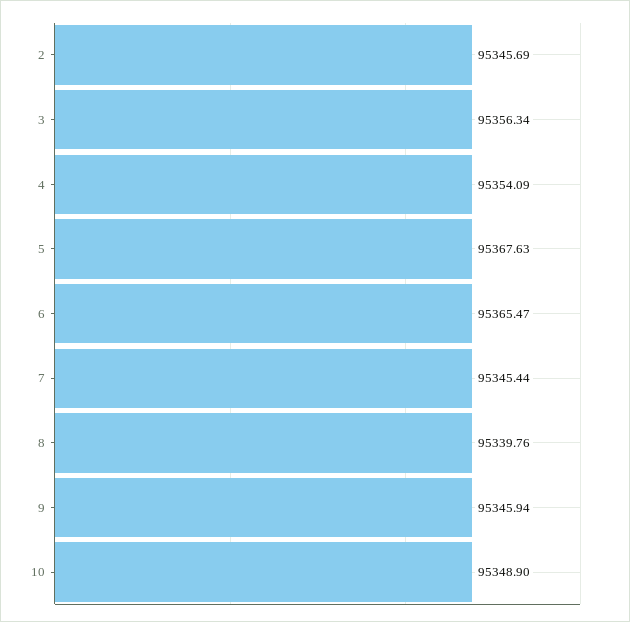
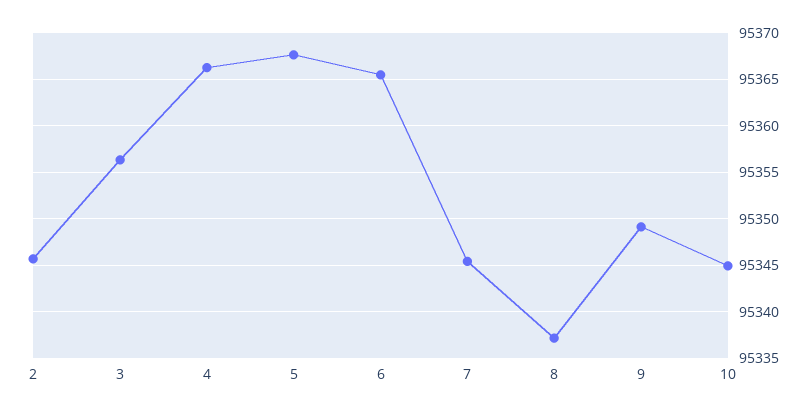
  {
    "2": 95345.69,
    "3": 95356.34,
-   "4": 95354.09,
+   "4": 95366,
    "5": 95367.63,
    "6": 95365.47,
    "7": 95345.44,
-   "8": 95339.76,
+   "8": 95337,
-   "9": 95345.94,
+   "9": 95349,
-   "10": 95348.9
+   "10": 95345
  }

